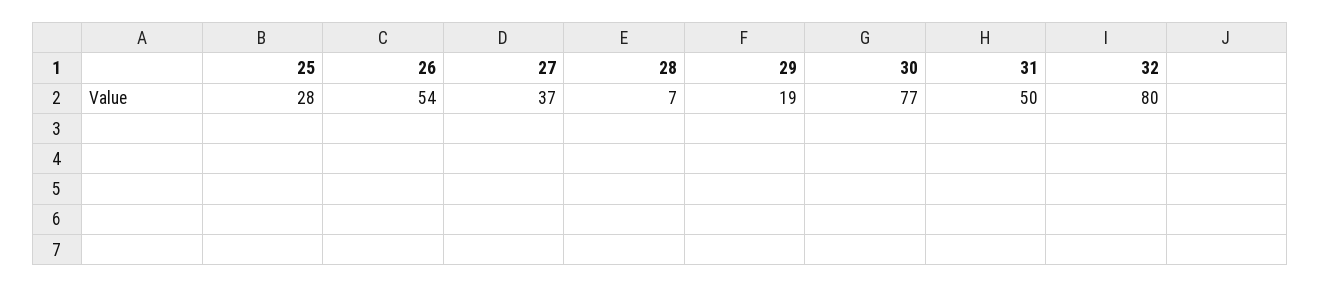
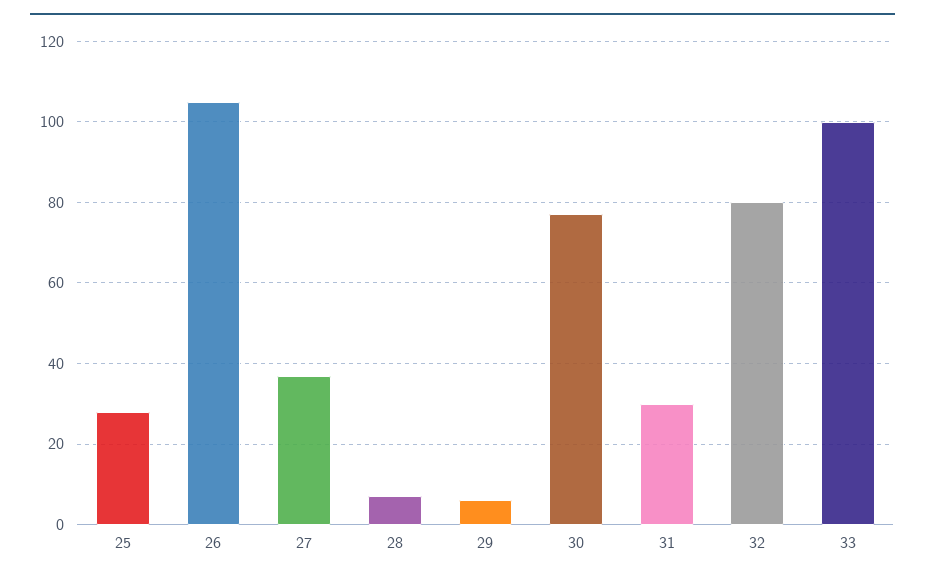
  {
    "25": 28,
-   "26": 54,
+   "26": 105,
    "27": 37,
    "28": 7,
-   "29": 19,
+   "29": 5,
    "30": 77,
-   "31": 50,
+   "31": 30,
-   "32": 80
+   "32": 80,
+   "33": 100
  }

